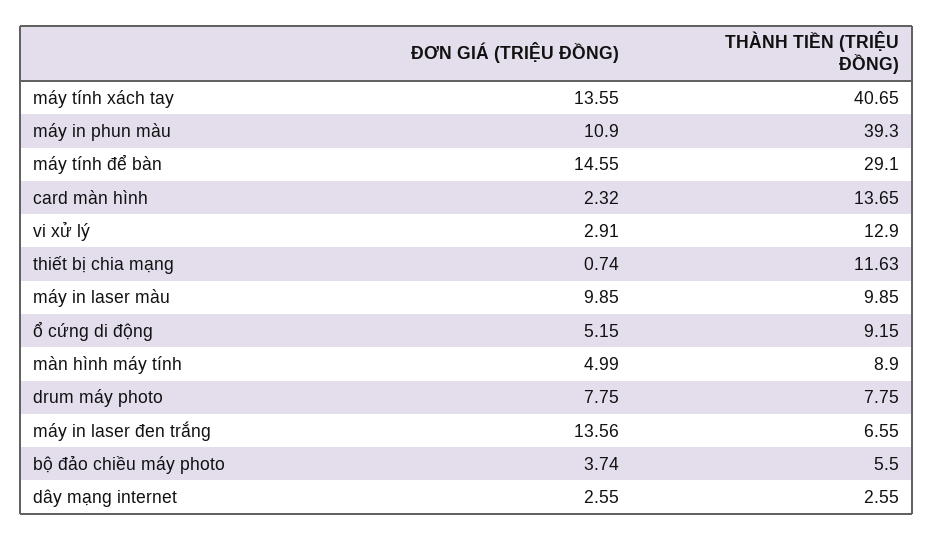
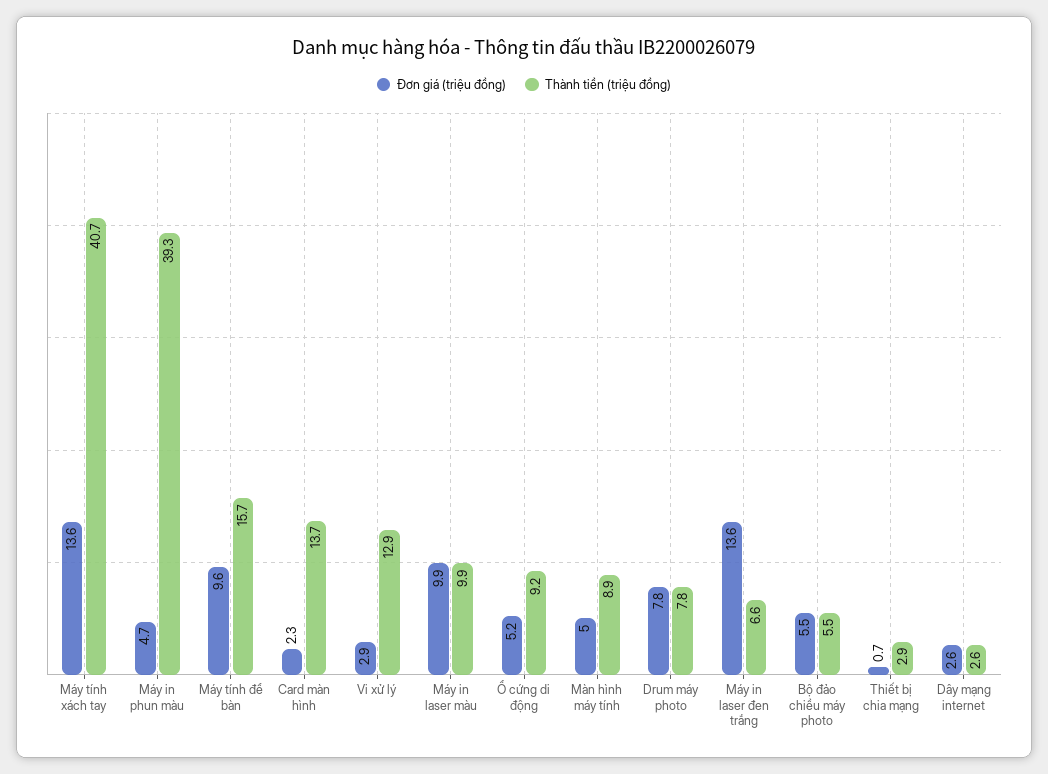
  {
    "ĐƠN GIÁ (TRIỆU ĐỒNG)": {
      "máy tính xách tay": 13.55,
-     "máy in phun màu": 10.9,
+     "máy in phun màu": 4.7,
-     "máy tính để bàn": 14.55,
+     "máy tính để bàn": 9.6,
      "card màn hình": 2.32,
      "vi xử lý": 2.91,
      "thiết bị chia mạng": 0.74,
      "máy in laser màu": 9.85,
      "ổ cứng di động": 5.15,
      "màn hình máy tính": 4.99,
      "drum máy photo": 7.75,
      "máy in laser đen trắng": 13.56,
-     "bộ đảo chiều máy photo": 3.74,
+     "bộ đảo chiều máy photo": 5.5,
      "dây mạng internet": 2.55
    },
    "THÀNH TIỀN (TRIỆU ĐỒNG)": {
      "máy tính xách tay": 40.65,
      "máy in phun màu": 39.3,
-     "máy tính để bàn": 29.1,
+     "máy tính để bàn": 15.7,
      "card màn hình": 13.65,
      "vi xử lý": 12.9,
-     "thiết bị chia mạng": 11.63,
+     "thiết bị chia mạng": 2.9,
      "máy in laser màu": 9.85,
      "ổ cứng di động": 9.15,
      "màn hình máy tính": 8.9,
      "drum máy photo": 7.75,
      "máy in laser đen trắng": 6.55,
      "bộ đảo chiều máy photo": 5.5,
      "dây mạng internet": 2.55
    }
  }

